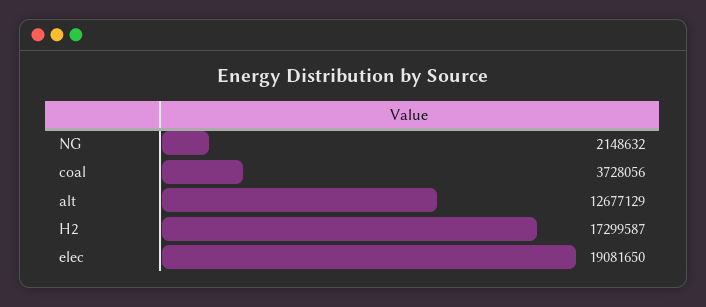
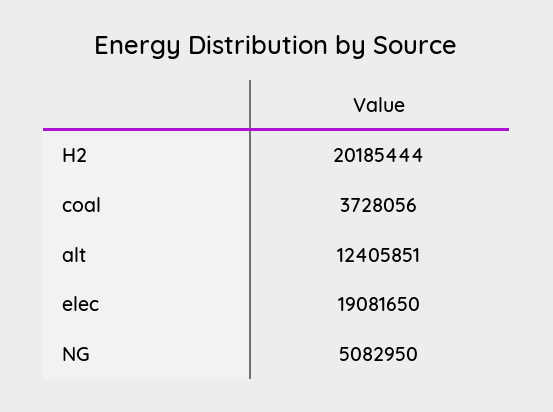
  {
-   "NG": 2148632,
+   "NG": 5082950,
    "coal": 3728056,
-   "alt": 12677129,
+   "alt": 12405851,
-   "H2": 17299587,
+   "H2": 20185444,
    "elec": 19081650
  }

